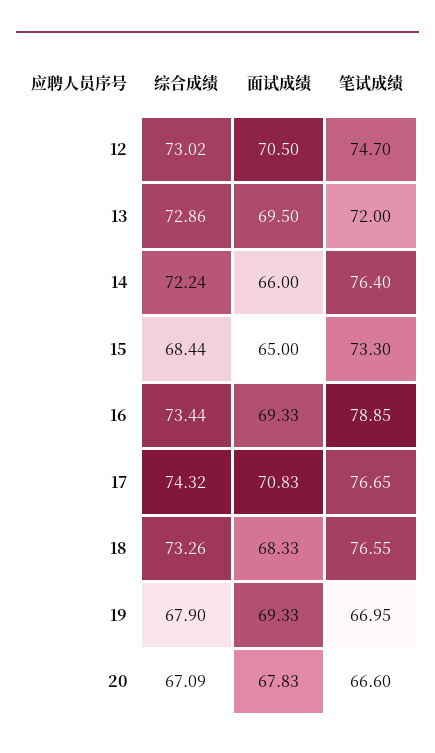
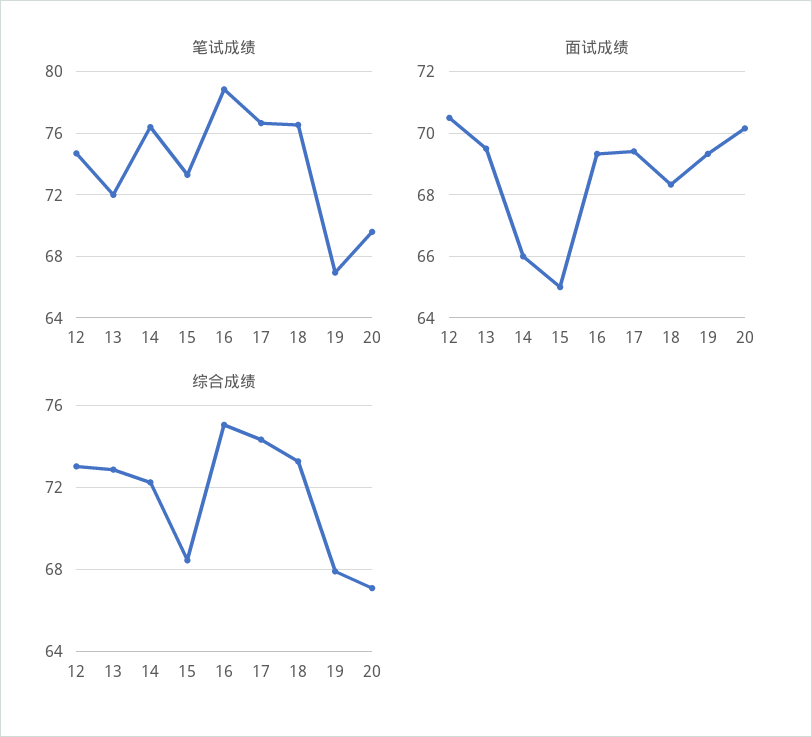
  {
    "综合成绩": {
      "12": 73.02,
      "13": 72.86,
      "14": 72.24,
      "15": 68.44,
-     "16": 73.44,
+     "16": 75,
      "17": 74.32,
      "18": 73.26,
      "19": 67.9,
      "20": 67.09
    },
    "面试成绩": {
      "12": 70.5,
      "13": 69.5,
      "14": 66,
      "15": 65,
      "16": 69.33,
-     "17": 70.83,
+     "17": 69.4,
      "18": 68.33,
      "19": 69.33,
-     "20": 67.83
+     "20": 70.2
    },
    "笔试成绩": {
      "12": 74.7,
      "13": 72,
      "14": 76.4,
      "15": 73.3,
      "16": 78.85,
      "17": 76.65,
      "18": 76.55,
      "19": 66.95,
-     "20": 66.6
+     "20": 69.5
    }
  }

